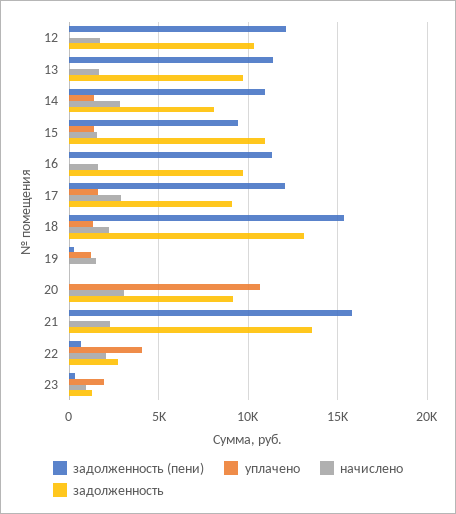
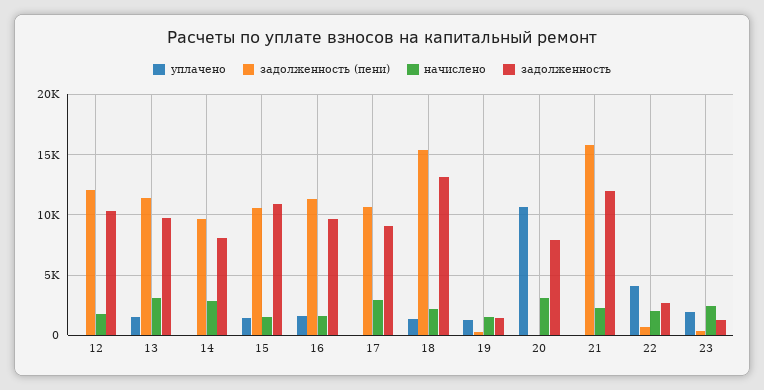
  {
    "задолженность (пени)": {
      "12": 12000,
      "13": 11500,
-     "14": 11000,
+     "14": 9500,
-     "15": 9500,
+     "15": 10500,
      "16": 11500,
-     "17": 12000,
+     "17": 10500,
      "18": 15500,
      "19": 0,
      "20": 0,
      "21": 16000,
      "22": 500,
      "23": 500
    },
    "уплачено": {
      "12": 0,
-     "13": 0,
+     "13": 1500,
-     "14": 1500,
+     "14": 0,
      "15": 1500,
-     "16": 0,
+     "16": 1500,
-     "17": 1500,
+     "17": 0,
      "18": 1500,
      "19": 1000,
      "20": 10500,
      "21": 0,
      "22": 4000,
      "23": 2000
    },
    "начислено": {
      "12": 1500,
-     "13": 1500,
+     "13": 3000,
      "14": 3000,
      "15": 1500,
      "16": 1500,
      "17": 3000,
      "18": 2000,
      "19": 1500,
      "20": 3000,
      "21": 2500,
      "22": 2000,
-     "23": 1000
+     "23": 2500
    },
    "задолженность": {
      "12": 10500,
      "13": 9500,
      "14": 8000,
      "15": 11000,
      "16": 9500,
      "17": 9000,
      "18": 13000,
-     "19": 0,
+     "19": 1500,
-     "20": 9000,
+     "20": 8000,
-     "21": 13500,
+     "21": 12000,
      "22": 2500,
      "23": 1500
    }
  }

